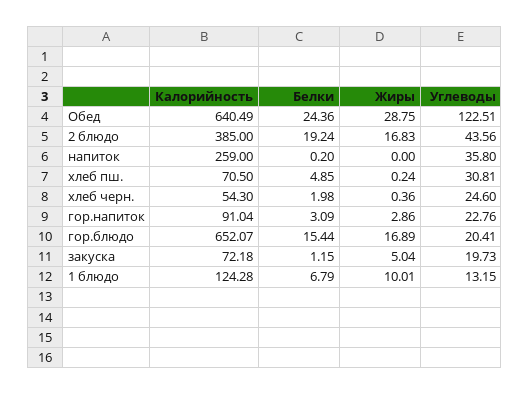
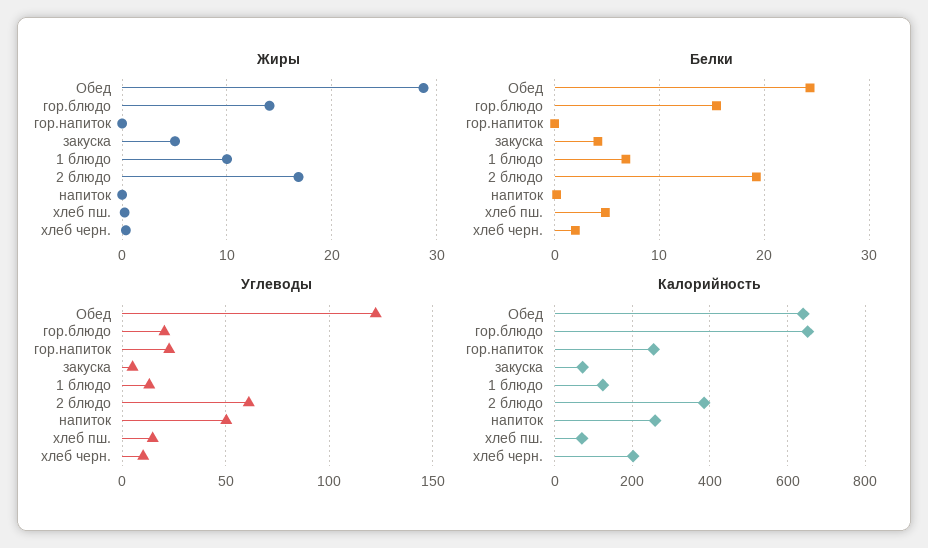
  {
    "Калорийность": {
      "Обед": 640.49,
      "2 блюдо": 385,
      "напиток": 259,
      "хлеб пш.": 70.5,
-     "хлеб черн.": 54.3,
+     "хлеб черн.": 200,
-     "гор.напиток": 91.04,
+     "гор.напиток": 260,
      "гор.блюдо": 652.07,
      "закуска": 72.18,
      "1 блюдо": 124.28
    },
    "Белки": {
      "Обед": 24.36,
      "2 блюдо": 19.24,
      "напиток": 0.2,
      "хлеб пш.": 4.85,
      "хлеб черн.": 1.98,
-     "гор.напиток": 3.09,
+     "гор.напиток": 0,
      "гор.блюдо": 15.44,
-     "закуска": 1.15,
+     "закуска": 4,
      "1 блюдо": 6.79
    },
    "Жиры": {
      "Обед": 28.75,
      "2 блюдо": 16.83,
      "напиток": 0,
      "хлеб пш.": 0.24,
      "хлеб черн.": 0.36,
-     "гор.напиток": 2.86,
+     "гор.напиток": 0,
-     "гор.блюдо": 16.89,
+     "гор.блюдо": 14,
      "закуска": 5.04,
      "1 блюдо": 10.01
    },
    "Углеводы": {
      "Обед": 122.51,
-     "2 блюдо": 43.56,
+     "2 блюдо": 60,
-     "напиток": 35.8,
+     "напиток": 50,
-     "хлеб пш.": 30.81,
+     "хлеб пш.": 15,
-     "хлеб черн.": 24.6,
+     "хлеб черн.": 10,
      "гор.напиток": 22.76,
      "гор.блюдо": 20.41,
-     "закуска": 19.73,
+     "закуска": 5,
      "1 блюдо": 13.15
    }
  }

